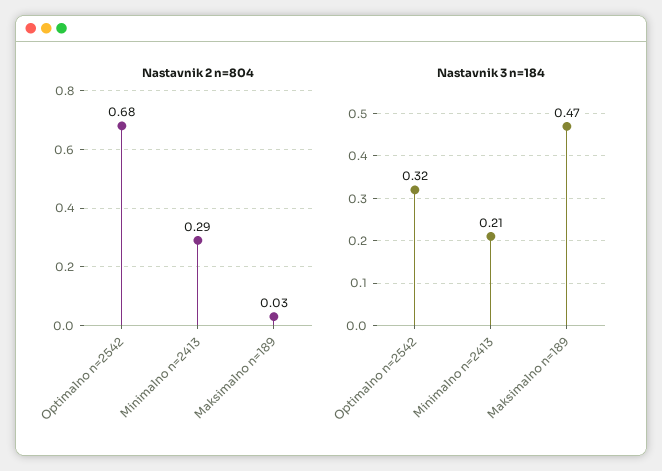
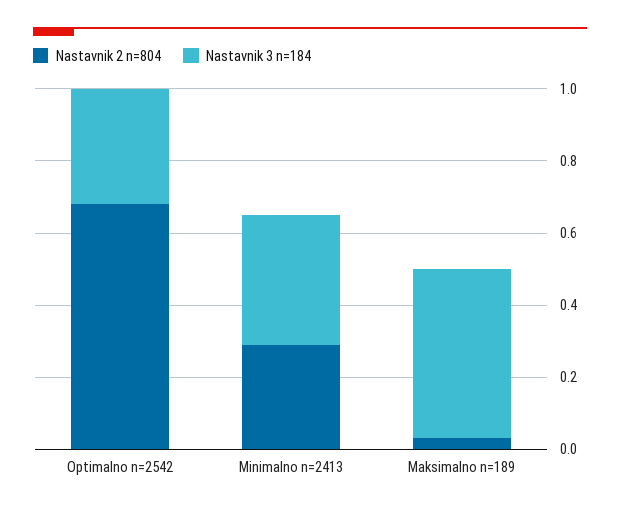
  {
    "Nastavnik 2 n=804": {
      "Optimalno n=2542": 0.68,
      "Minimalno n=2413": 0.29,
      "Maksimalno n=189": 0.03
    },
    "Nastavnik 3 n=184": {
      "Optimalno n=2542": 0.32,
-     "Minimalno n=2413": 0.21,
+     "Minimalno n=2413": 0.35,
      "Maksimalno n=189": 0.47
    }
  }

